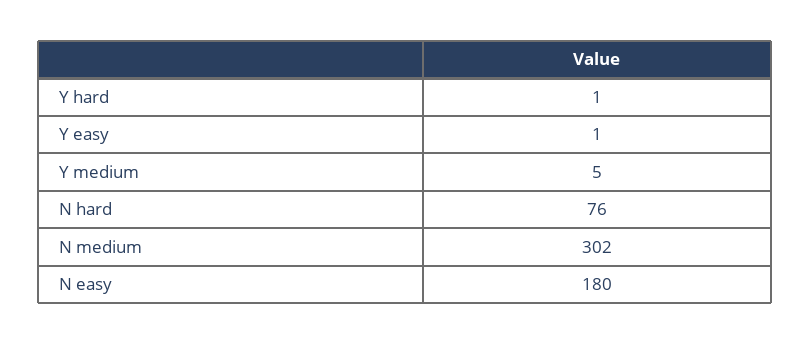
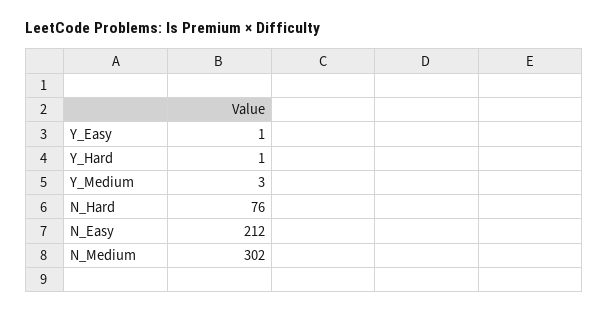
  {
    "Y hard": 1,
    "Y easy": 1,
-   "Y medium": 5,
+   "Y medium": 3,
    "N hard": 76,
    "N medium": 302,
-   "N easy": 180
+   "N easy": 212
  }

